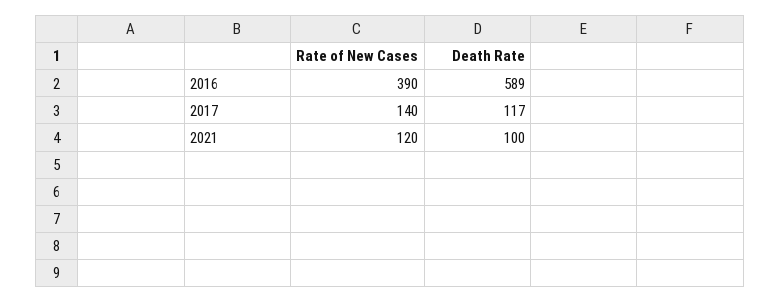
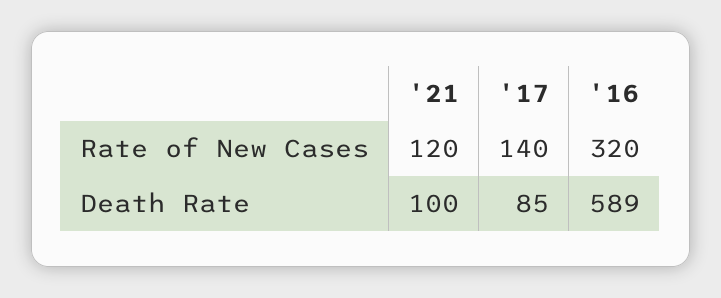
  {
    "Rate of New Cases": {
-     "2016": 390,
+     "2016": 320,
      "2017": 140,
      "2021": 120
    },
    "Death Rate": {
      "2016": 589,
-     "2017": 117,
+     "2017": 85,
      "2021": 100
    }
  }

